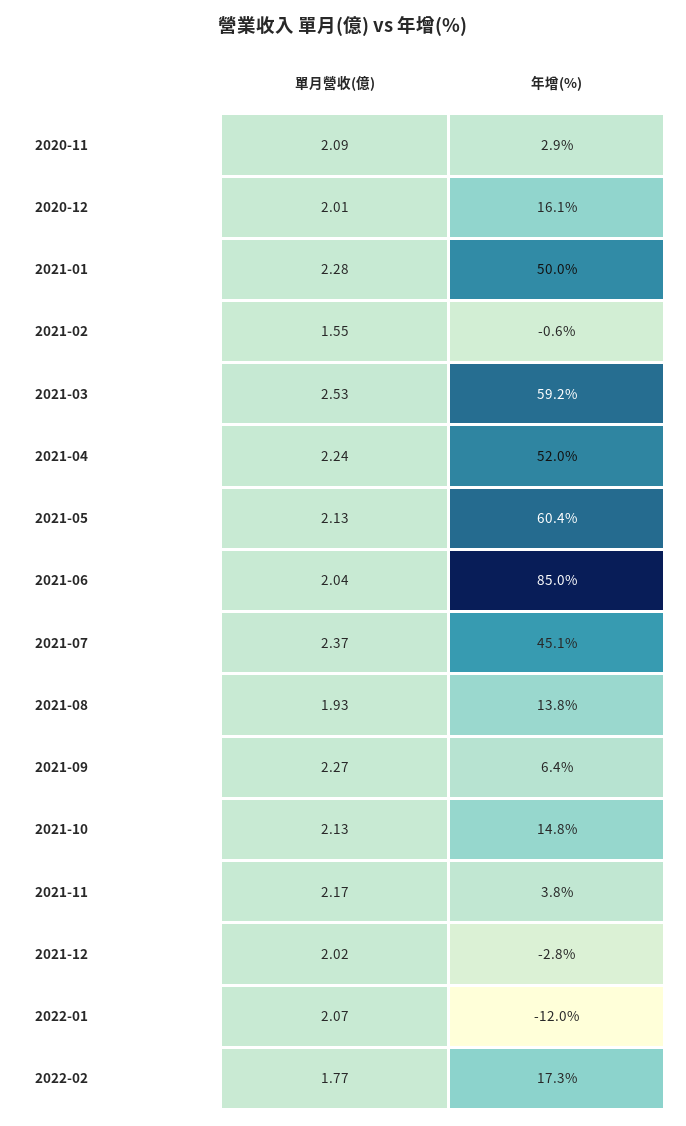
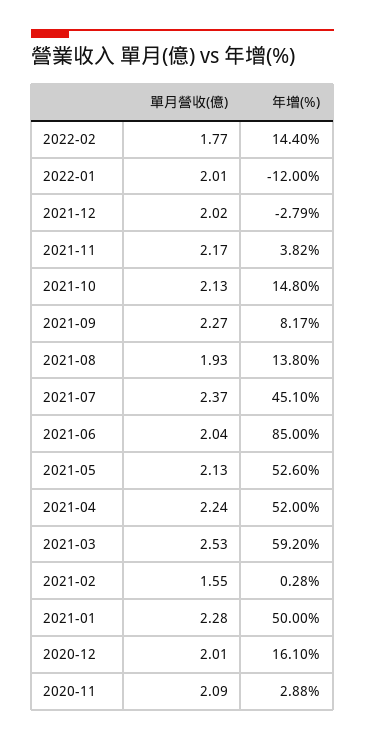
  {
    "單月營收(億)": {
      "2020-11": 2.09,
      "2020-12": 2.01,
      "2021-01": 2.28,
      "2021-02": 1.55,
      "2021-03": 2.53,
      "2021-04": 2.24,
      "2021-05": 2.13,
      "2021-06": 2.04,
      "2021-07": 2.37,
      "2021-08": 1.93,
      "2021-09": 2.27,
      "2021-10": 2.13,
      "2021-11": 2.17,
      "2021-12": 2.02,
-     "2022-01": 2.07,
+     "2022-01": 2.01,
      "2022-02": 1.77
    },
    "年增(%)": {
      "2020-11": 2.88,
      "2020-12": 16.1,
      "2021-01": 50,
-     "2021-02": -0.6,
+     "2021-02": 0.28,
      "2021-03": 59.2,
      "2021-04": 52,
-     "2021-05": 60.4,
+     "2021-05": 52.6,
      "2021-06": 85,
      "2021-07": 45.1,
      "2021-08": 13.8,
-     "2021-09": 6.4,
+     "2021-09": 8.17,
      "2021-10": 14.8,
      "2021-11": 3.82,
      "2021-12": -2.79,
      "2022-01": -12,
-     "2022-02": 17.3
+     "2022-02": 14.4
    }
  }

